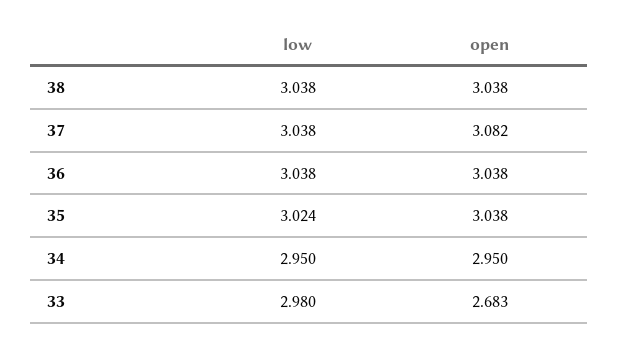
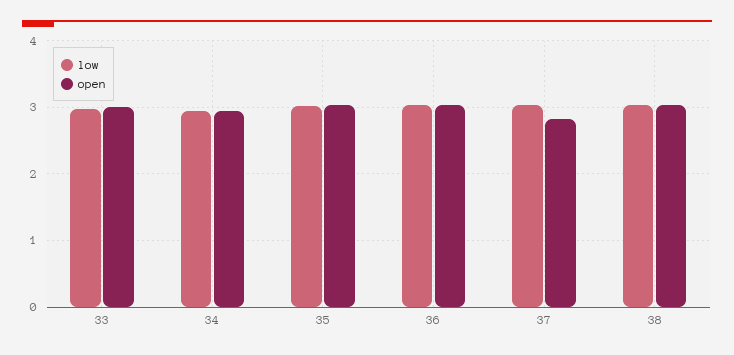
  {
    "low": {
      "38": 3.038,
      "37": 3.038,
      "36": 3.038,
      "35": 3.024,
      "34": 2.95,
      "33": 2.98
    },
    "open": {
      "38": 3.038,
-     "37": 3.082,
+     "37": 2.8,
      "36": 3.038,
      "35": 3.038,
      "34": 2.95,
-     "33": 2.683
+     "33": 3
    }
  }

